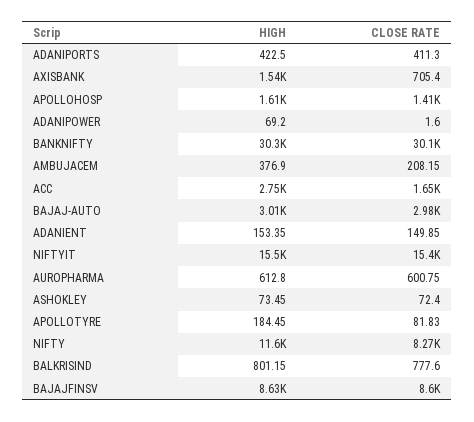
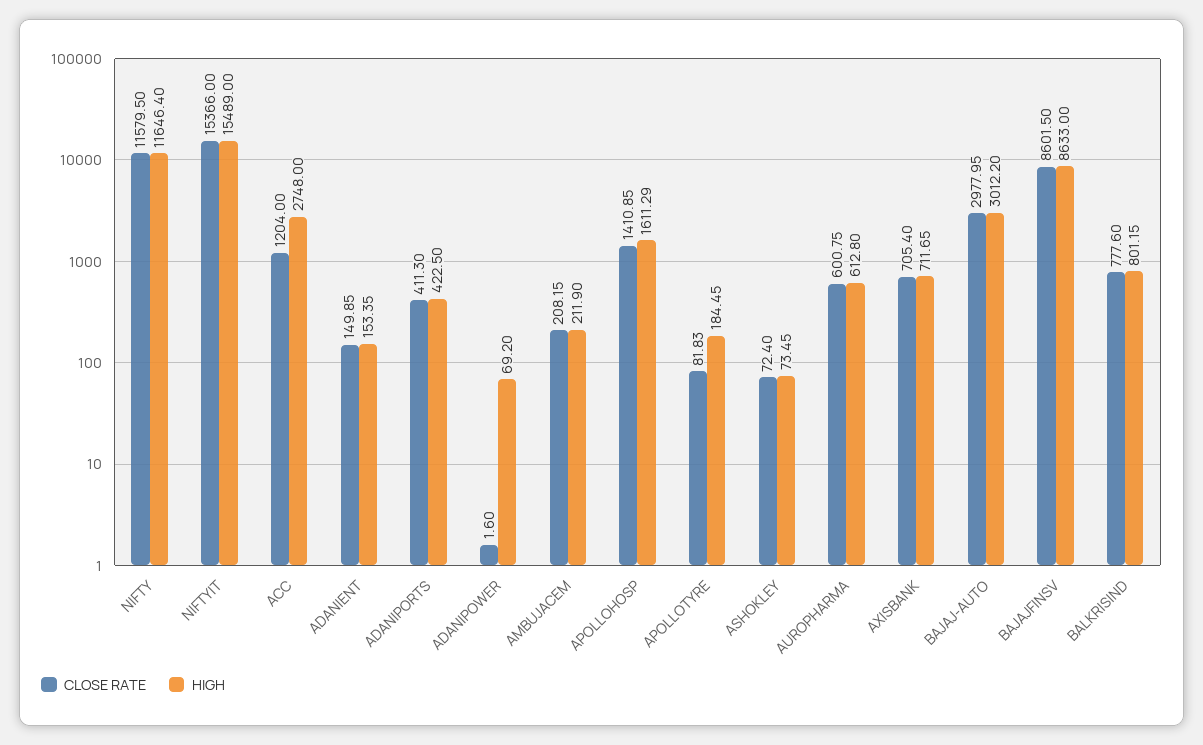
  {
    "HIGH": {
      "ADANIPORTS": 422.5,
-     "AXISBANK": 1540,
+     "AXISBANK": 711.65,
      "APOLLOHOSP": 1611.29,
      "ADANIPOWER": 69.2,
-     "BANKNIFTY": 30300,
-     "AMBUJACEM": 376.9,
+     "AMBUJACEM": 211.9,
      "ACC": 2748,
      "BAJAJ-AUTO": 3012.2,
      "ADANIENT": 153.35,
      "NIFTYIT": 15489,
      "AUROPHARMA": 612.8,
      "ASHOKLEY": 73.45,
      "APOLLOTYRE": 184.45,
      "NIFTY": 11646.4,
      "BALKRISIND": 801.15,
      "BAJAJFINSV": 8633
    },
    "CLOSE RATE": {
      "ADANIPORTS": 411.3,
      "AXISBANK": 705.4,
      "APOLLOHOSP": 1410.85,
      "ADANIPOWER": 1.6,
-     "BANKNIFTY": 30100,
      "AMBUJACEM": 208.15,
-     "ACC": 1650,
+     "ACC": 1204,
      "BAJAJ-AUTO": 2977.95,
      "ADANIENT": 149.85,
      "NIFTYIT": 15366,
      "AUROPHARMA": 600.75,
      "ASHOKLEY": 72.4,
      "APOLLOTYRE": 81.83,
-     "NIFTY": 8270,
+     "NIFTY": 11579.5,
      "BALKRISIND": 777.6,
      "BAJAJFINSV": 8601.5
    }
  }

